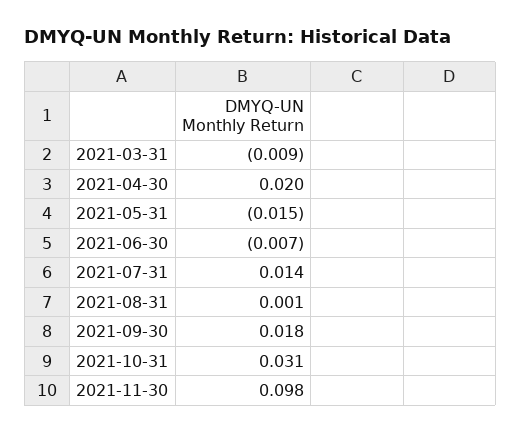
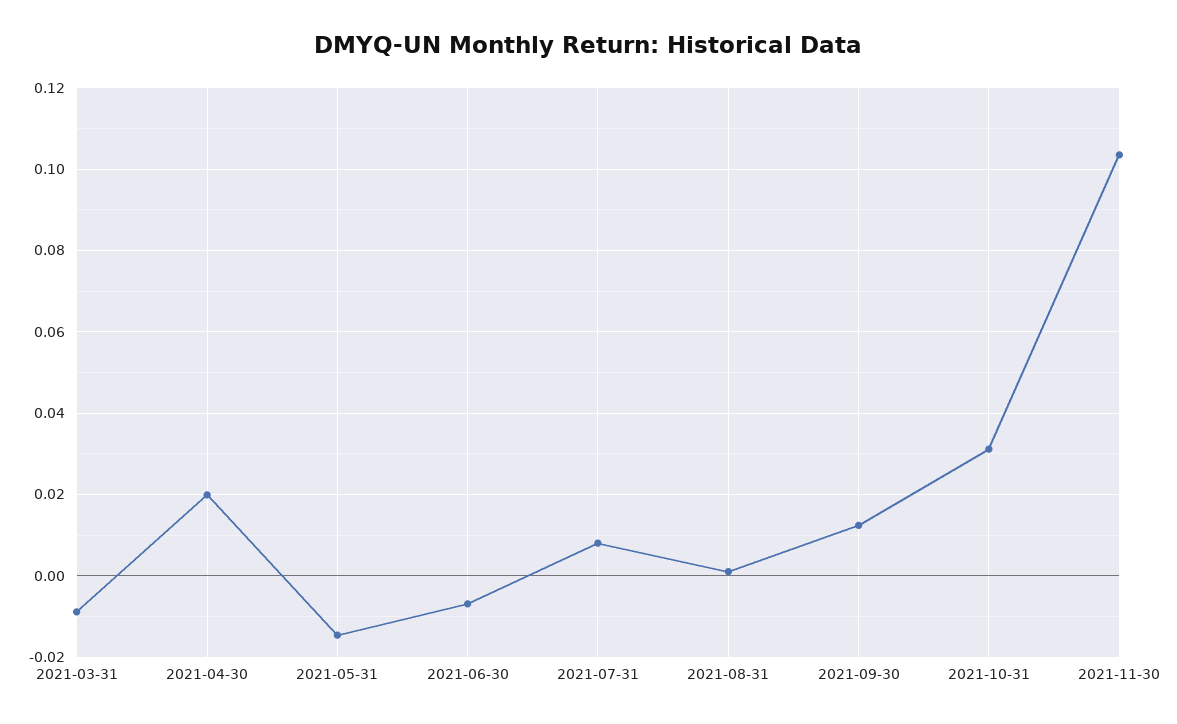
  {
    "2021-03-31": -0.009,
    "2021-04-30": 0.02,
    "2021-05-31": -0.015,
    "2021-06-30": -0.007,
-   "2021-07-31": 0.014,
+   "2021-07-31": 0.008,
    "2021-08-31": 0.001,
-   "2021-09-30": 0.018,
+   "2021-09-30": 0.012,
    "2021-10-31": 0.031,
-   "2021-11-30": 0.098
+   "2021-11-30": 0.104
  }

